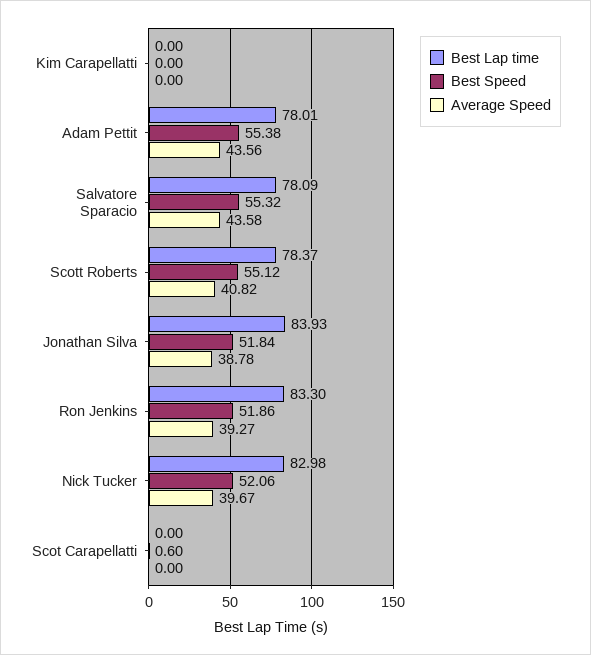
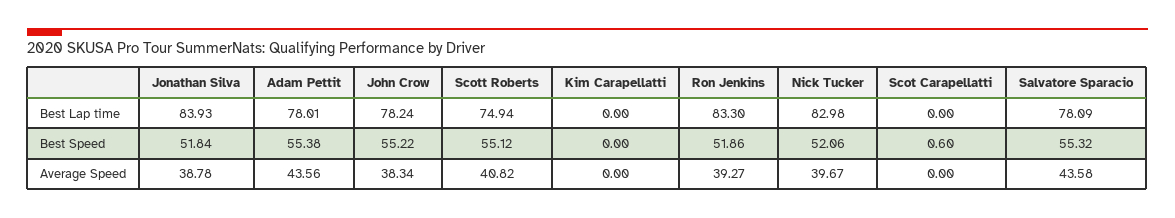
  {
    "Best Lap time": {
      "Kim Carapellatti": 0,
      "Adam Pettit": 78.01,
      "Salvatore Sparacio": 78.09,
-     "Scott Roberts": 78.37,
+     "Scott Roberts": 74.94,
      "Jonathan Silva": 83.93,
      "Ron Jenkins": 83.3,
      "Nick Tucker": 82.98,
-     "Scot Carapellatti": 0
+     "Scot Carapellatti": 0,
+     "John Crow": 78.24
    },
    "Best Speed": {
      "Kim Carapellatti": 0,
      "Adam Pettit": 55.38,
      "Salvatore Sparacio": 55.32,
      "Scott Roberts": 55.12,
      "Jonathan Silva": 51.84,
      "Ron Jenkins": 51.86,
      "Nick Tucker": 52.06,
-     "Scot Carapellatti": 0.6
+     "Scot Carapellatti": 0.6,
+     "John Crow": 55.22
    },
    "Average Speed": {
      "Kim Carapellatti": 0,
      "Adam Pettit": 43.56,
      "Salvatore Sparacio": 43.58,
      "Scott Roberts": 40.82,
      "Jonathan Silva": 38.78,
      "Ron Jenkins": 39.27,
      "Nick Tucker": 39.67,
-     "Scot Carapellatti": 0
+     "Scot Carapellatti": 0,
+     "John Crow": 38.34
    }
  }

